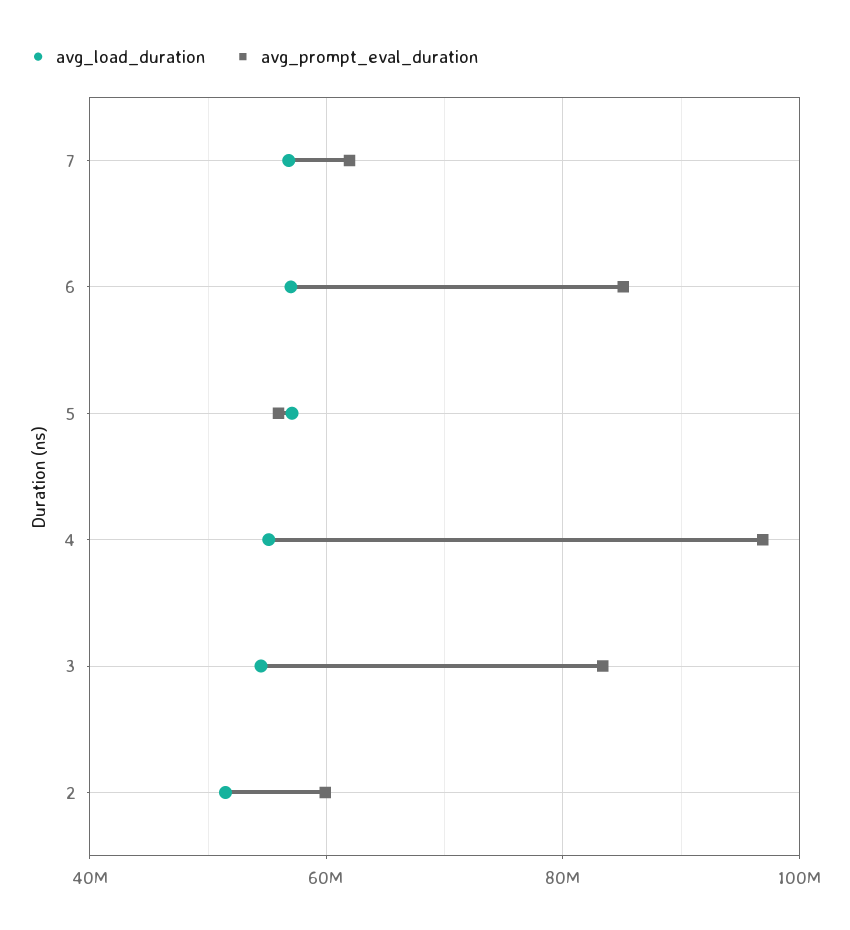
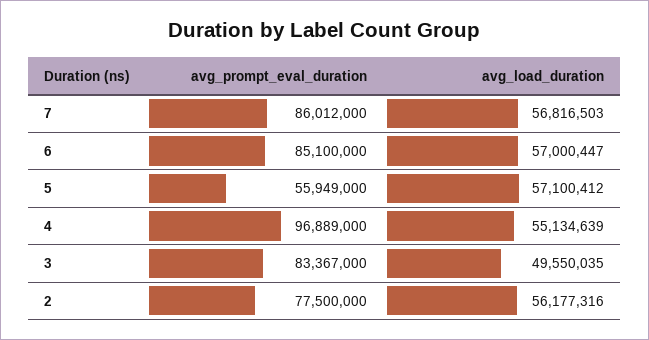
  {
    "avg_load_duration": {
      "7": 56816503,
      "6": 57000447,
      "5": 57100412,
      "4": 55134639,
-     "3": 54000000,
+     "3": 49550035,
-     "2": 52000000
+     "2": 56177316
    },
    "avg_prompt_eval_duration": {
-     "7": 62000000,
+     "7": 86012000,
      "6": 85100000,
      "5": 55949000,
      "4": 96889000,
      "3": 83367000,
-     "2": 60000000
+     "2": 77500000
    }
  }

